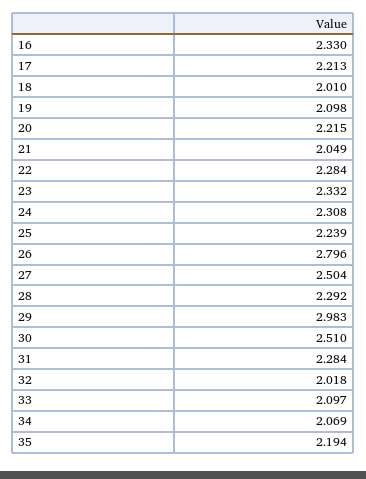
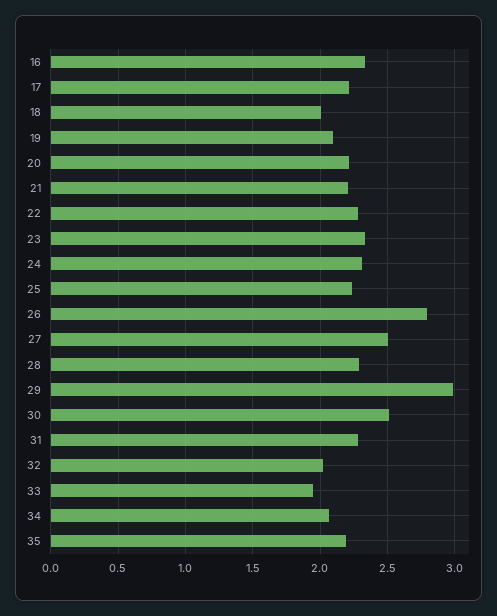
  {
    "16": 2.33,
    "17": 2.213,
    "18": 2.01,
    "19": 2.098,
    "20": 2.215,
-   "21": 2.049,
+   "21": 2.2,
    "22": 2.284,
    "23": 2.332,
    "24": 2.308,
    "25": 2.239,
    "26": 2.796,
    "27": 2.504,
    "28": 2.292,
    "29": 2.983,
    "30": 2.51,
    "31": 2.284,
    "32": 2.018,
-   "33": 2.097,
+   "33": 1.95,
    "34": 2.069,
    "35": 2.194
  }

